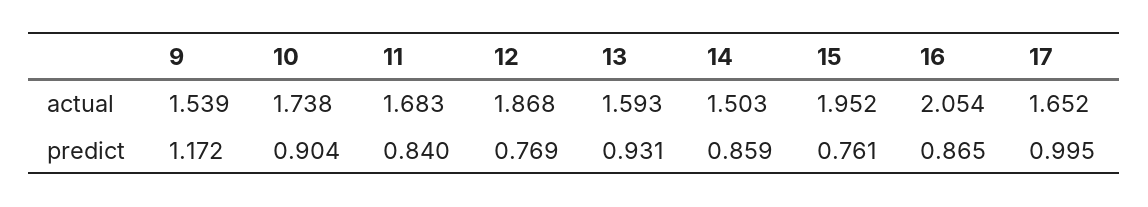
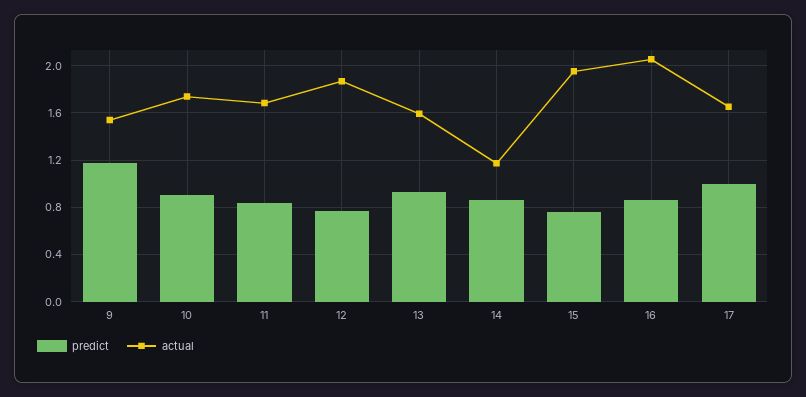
  {
    "actual": {
      "9": 1.539,
      "10": 1.738,
      "11": 1.683,
      "12": 1.868,
      "13": 1.593,
-     "14": 1.503,
+     "14": 1.2,
      "15": 1.952,
      "16": 2.054,
      "17": 1.652
    },
    "predict": {
      "9": 1.172,
      "10": 0.904,
      "11": 0.84,
      "12": 0.769,
      "13": 0.931,
      "14": 0.859,
      "15": 0.761,
      "16": 0.865,
      "17": 0.995
    }
  }

